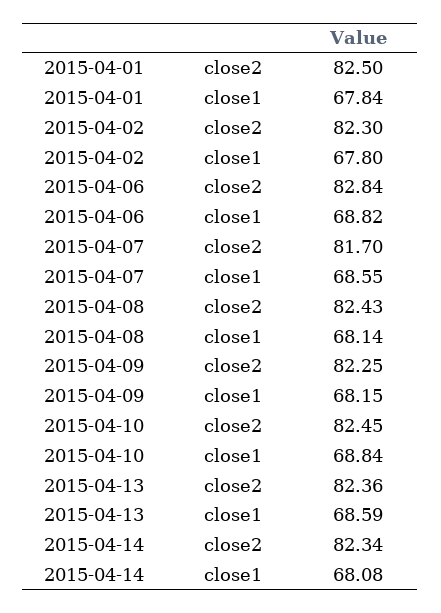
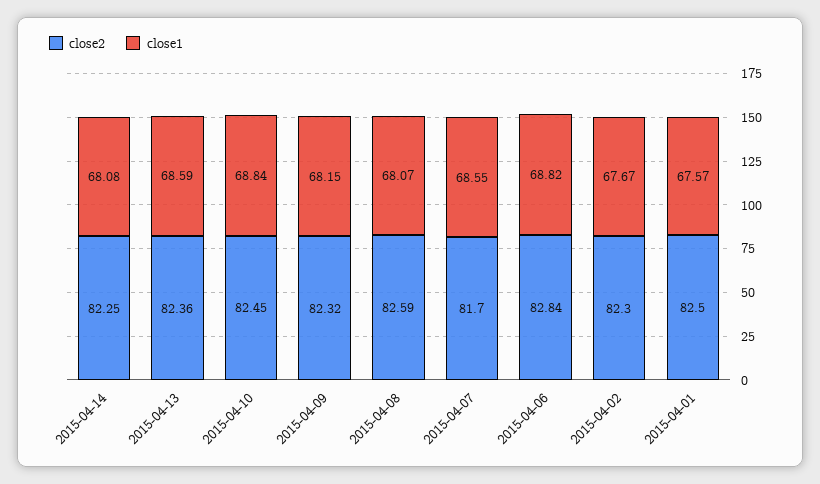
  {
    "close2": {
      "2015-04-01": 82.5,
      "2015-04-02": 82.3,
      "2015-04-06": 82.84,
      "2015-04-07": 81.7,
-     "2015-04-08": 82.43,
+     "2015-04-08": 82.59,
-     "2015-04-09": 82.25,
+     "2015-04-09": 82.32,
      "2015-04-10": 82.45,
      "2015-04-13": 82.36,
-     "2015-04-14": 82.34
+     "2015-04-14": 82.25
    },
    "close1": {
-     "2015-04-01": 67.84,
+     "2015-04-01": 67.57,
-     "2015-04-02": 67.8,
+     "2015-04-02": 67.67,
      "2015-04-06": 68.82,
      "2015-04-07": 68.55,
-     "2015-04-08": 68.14,
+     "2015-04-08": 68.07,
      "2015-04-09": 68.15,
      "2015-04-10": 68.84,
      "2015-04-13": 68.59,
      "2015-04-14": 68.08
    }
  }

